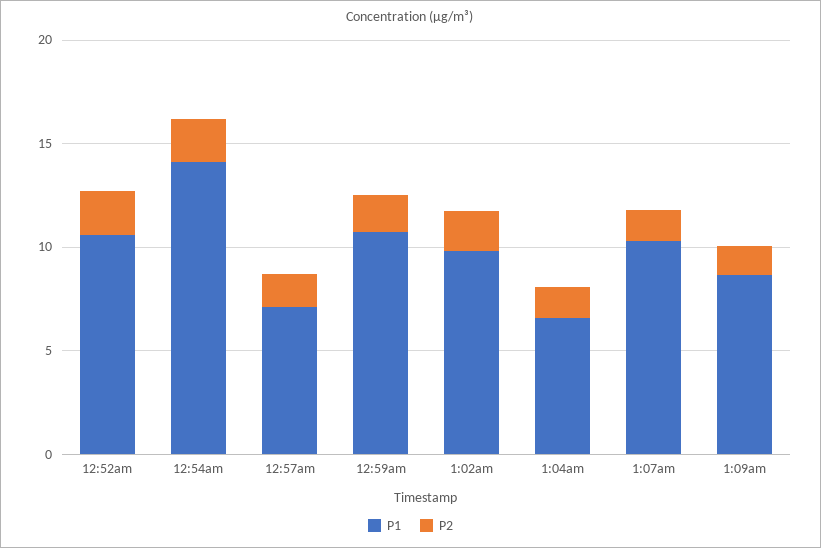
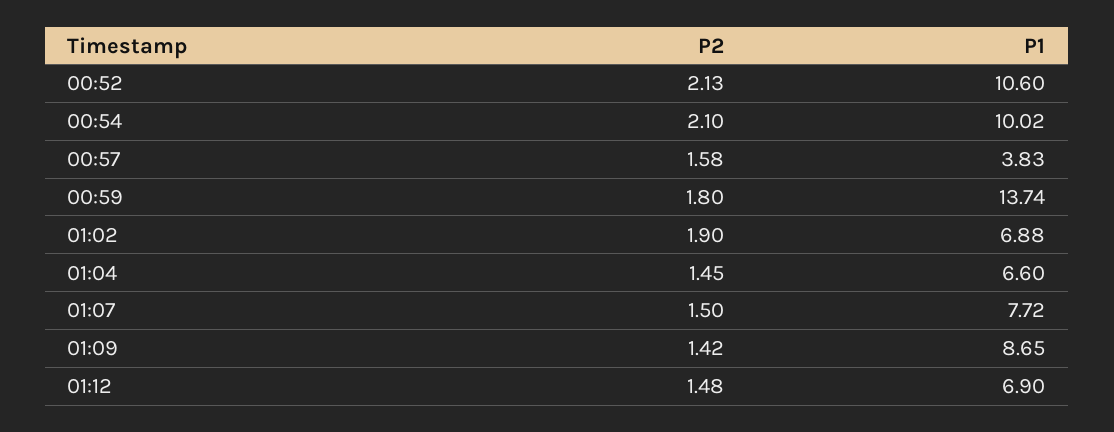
  {
    "P1": {
      "12:52am": 10.6,
-     "12:54am": 14,
+     "12:54am": 10.02,
-     "12:57am": 7,
+     "12:57am": 3.83,
-     "12:59am": 11,
+     "12:59am": 13.74,
-     "1:02am": 10,
+     "1:02am": 6.88,
      "1:04am": 6.6,
-     "1:07am": 10,
+     "1:07am": 7.72,
-     "1:09am": 8.65
+     "1:09am": 8.65,
+     "01:12": 6.9
    },
    "P2": {
      "12:52am": 2.13,
      "12:54am": 2.1,
      "12:57am": 1.58,
      "12:59am": 1.8,
      "1:02am": 1.9,
      "1:04am": 1.45,
      "1:07am": 1.5,
-     "1:09am": 1.42
+     "1:09am": 1.42,
+     "01:12": 1.48
    }
  }

